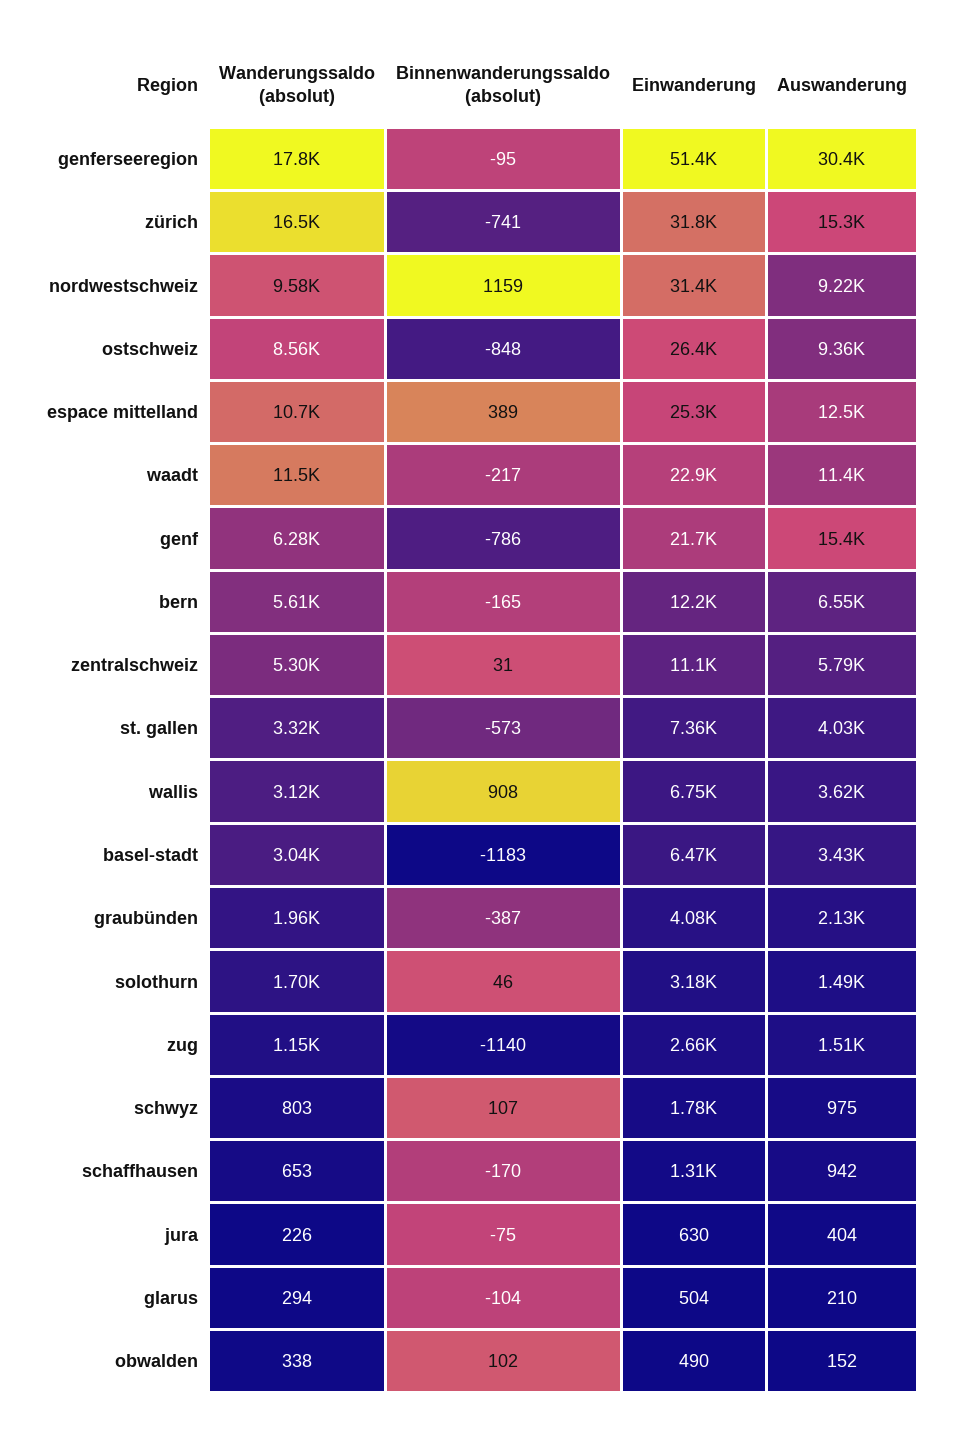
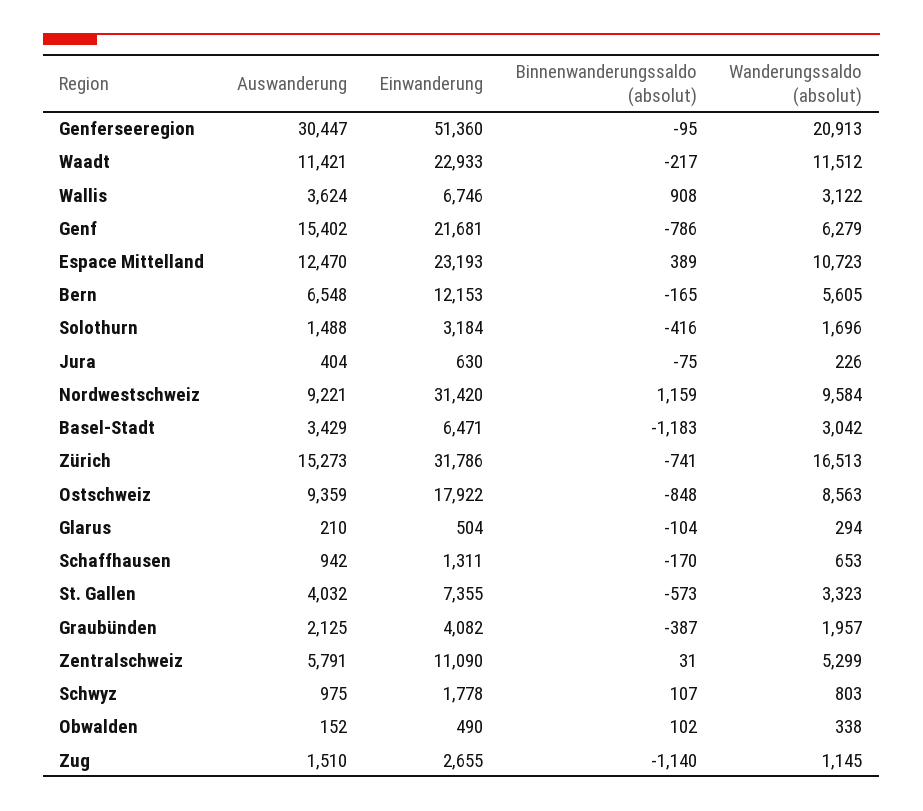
  {
    "Wanderungssaldo (absolut)": {
-     "genferseeregion": 17800,
+     "genferseeregion": 20913,
      "zürich": 16513,
      "nordwestschweiz": 9584,
      "ostschweiz": 8563,
      "espace mittelland": 10723,
      "waadt": 11512,
      "genf": 6279,
      "bern": 5605,
      "zentralschweiz": 5299,
      "st. gallen": 3323,
      "wallis": 3122,
      "basel-stadt": 3042,
      "graubünden": 1957,
      "solothurn": 1696,
      "zug": 1145,
      "schwyz": 803,
      "schaffhausen": 653,
      "jura": 226,
      "glarus": 294,
      "obwalden": 338
    },
    "Binnenwanderungssaldo (absolut)": {
      "genferseeregion": -95,
      "zürich": -741,
      "nordwestschweiz": 1159,
      "ostschweiz": -848,
      "espace mittelland": 389,
      "waadt": -217,
      "genf": -786,
      "bern": -165,
      "zentralschweiz": 31,
      "st. gallen": -573,
      "wallis": 908,
      "basel-stadt": -1183,
      "graubünden": -387,
-     "solothurn": 46,
+     "solothurn": -416,
      "zug": -1140,
      "schwyz": 107,
      "schaffhausen": -170,
      "jura": -75,
      "glarus": -104,
      "obwalden": 102
    },
    "Einwanderung": {
      "genferseeregion": 51360,
      "zürich": 31786,
      "nordwestschweiz": 31420,
-     "ostschweiz": 26400,
+     "ostschweiz": 17922,
-     "espace mittelland": 25300,
+     "espace mittelland": 23193,
      "waadt": 22933,
      "genf": 21681,
      "bern": 12153,
      "zentralschweiz": 11090,
      "st. gallen": 7355,
      "wallis": 6746,
      "basel-stadt": 6471,
      "graubünden": 4082,
      "solothurn": 3184,
      "zug": 2655,
      "schwyz": 1778,
      "schaffhausen": 1311,
      "jura": 630,
      "glarus": 504,
      "obwalden": 490
    },
    "Auswanderung": {
      "genferseeregion": 30447,
      "zürich": 15273,
      "nordwestschweiz": 9221,
      "ostschweiz": 9359,
      "espace mittelland": 12470,
      "waadt": 11421,
      "genf": 15402,
      "bern": 6548,
      "zentralschweiz": 5791,
      "st. gallen": 4032,
      "wallis": 3624,
      "basel-stadt": 3429,
      "graubünden": 2125,
      "solothurn": 1488,
      "zug": 1510,
      "schwyz": 975,
      "schaffhausen": 942,
      "jura": 404,
      "glarus": 210,
      "obwalden": 152
    }
  }

